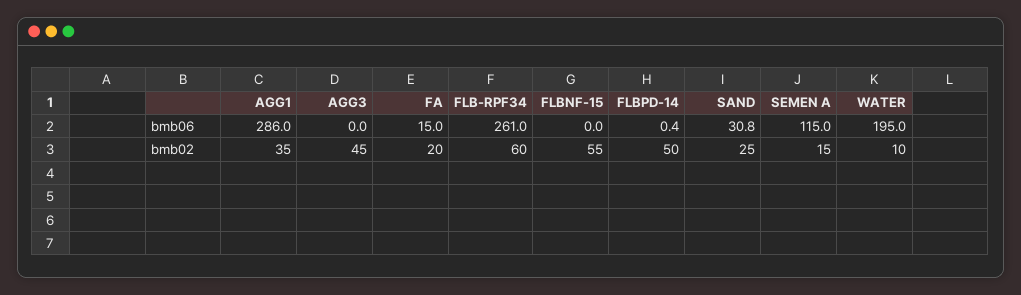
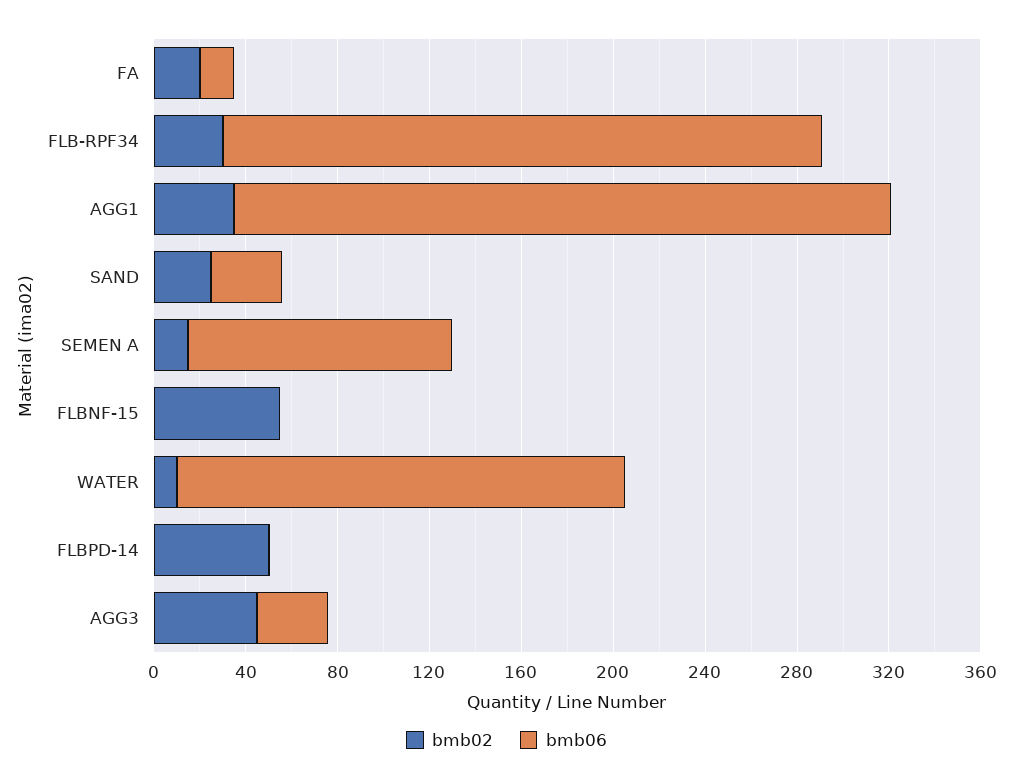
  {
    "bmb06": {
      "AGG1": 286,
-     "AGG3": 0,
+     "AGG3": 30,
      "FA": 15,
      "FLB-RPF34": 261,
      "FLBNF-15": 0,
      "FLBPD-14": 0.4,
      "SAND": 30.8,
      "SEMEN A": 115,
      "WATER": 195
    },
    "bmb02": {
      "AGG1": 35,
      "AGG3": 45,
      "FA": 20,
-     "FLB-RPF34": 60,
+     "FLB-RPF34": 30,
      "FLBNF-15": 55,
      "FLBPD-14": 50,
      "SAND": 25,
      "SEMEN A": 15,
      "WATER": 10
    }
  }

